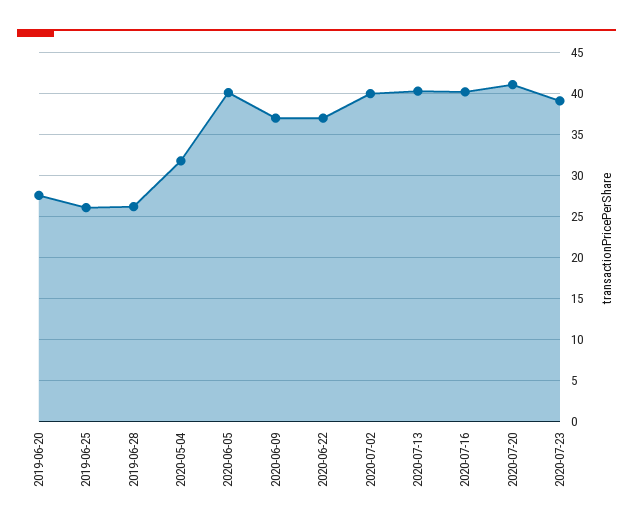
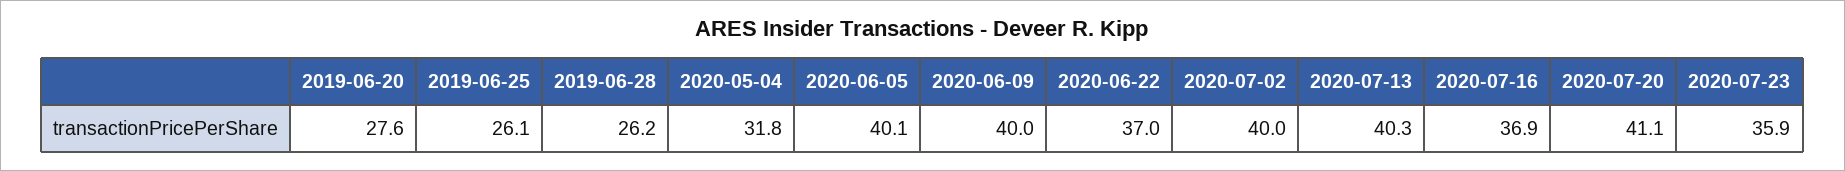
  {
    "2019-06-20": 27.6,
    "2019-06-25": 26.1,
    "2019-06-28": 26.2,
    "2020-05-04": 31.8,
    "2020-06-05": 40.1,
-   "2020-06-09": 37,
+   "2020-06-09": 40,
    "2020-06-22": 37,
    "2020-07-02": 40,
    "2020-07-13": 40.3,
-   "2020-07-16": 40,
+   "2020-07-16": 36.9,
    "2020-07-20": 41.1,
-   "2020-07-23": 39
+   "2020-07-23": 35.9
  }

